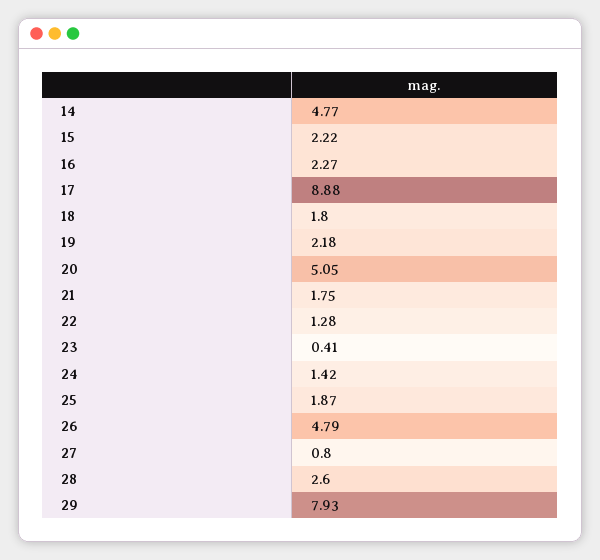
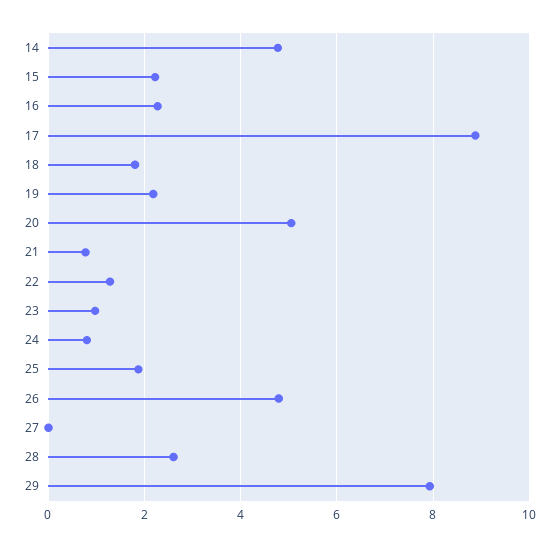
  {
    "14": 4.77,
    "15": 2.22,
    "16": 2.27,
    "17": 8.88,
    "18": 1.8,
    "19": 2.18,
    "20": 5.05,
-   "21": 1.75,
+   "21": 0.8,
    "22": 1.28,
-   "23": 0.41,
+   "23": 1,
-   "24": 1.42,
+   "24": 0.8,
    "25": 1.87,
    "26": 4.79,
-   "27": 0.8,
+   "27": 0,
    "28": 2.6,
    "29": 7.93
  }

